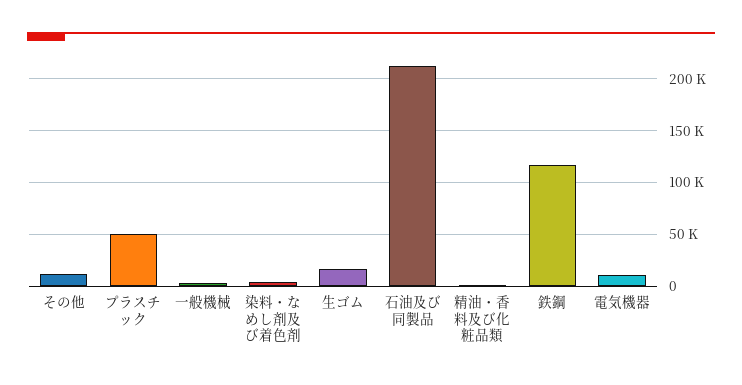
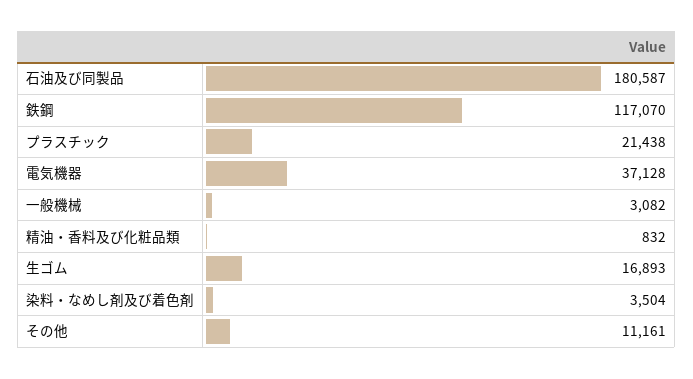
  {
    "その他": 11161,
-   "プラスチック": 50000,
+   "プラスチック": 21438,
    "一般機械": 3082,
    "染料・なめし剤及び着色剤": 3504,
    "生ゴム": 16893,
-   "石油及び同製品": 210000,
+   "石油及び同製品": 180587,
    "精油・香料及び化粧品類": 832,
    "鉄鋼": 117070,
-   "電気機器": 10000
+   "電気機器": 37128
  }

